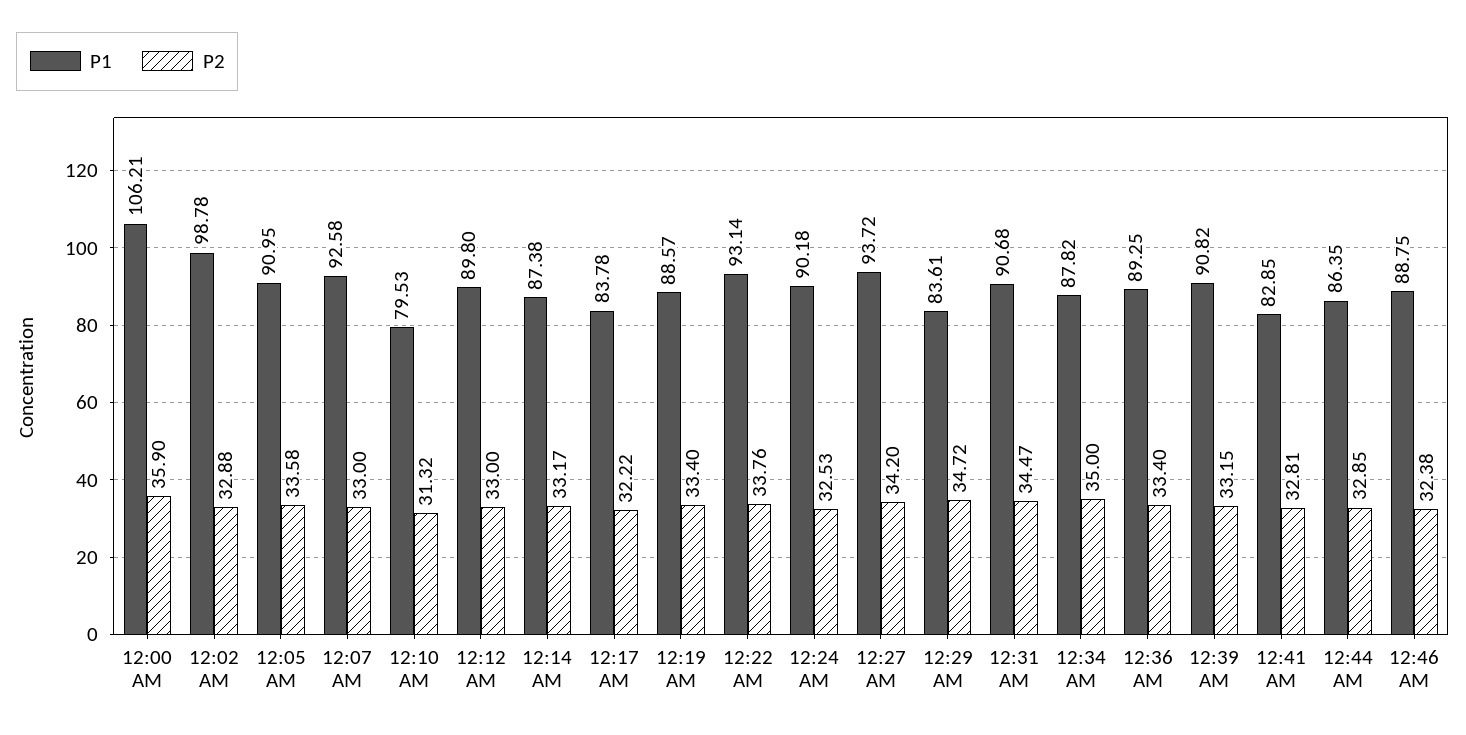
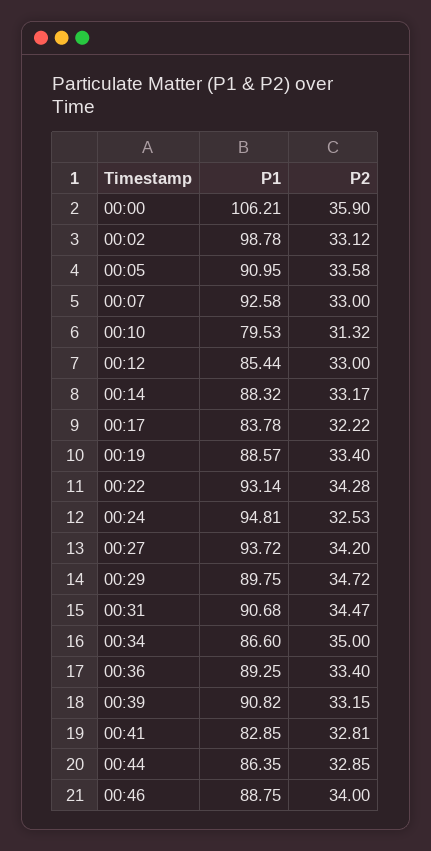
  {
    "P1": {
      "12:00 AM": 106.21,
      "12:02 AM": 98.78,
      "12:05 AM": 90.95,
      "12:07 AM": 92.58,
      "12:10 AM": 79.53,
-     "12:12 AM": 89.8,
+     "12:12 AM": 85.44,
-     "12:14 AM": 87.38,
+     "12:14 AM": 88.32,
      "12:17 AM": 83.78,
      "12:19 AM": 88.57,
      "12:22 AM": 93.14,
-     "12:24 AM": 90.18,
+     "12:24 AM": 94.81,
      "12:27 AM": 93.72,
-     "12:29 AM": 83.61,
+     "12:29 AM": 89.75,
      "12:31 AM": 90.68,
-     "12:34 AM": 87.82,
+     "12:34 AM": 86.6,
      "12:36 AM": 89.25,
      "12:39 AM": 90.82,
      "12:41 AM": 82.85,
      "12:44 AM": 86.35,
      "12:46 AM": 88.75
    },
    "P2": {
      "12:00 AM": 35.9,
-     "12:02 AM": 32.88,
+     "12:02 AM": 33.12,
      "12:05 AM": 33.58,
      "12:07 AM": 33,
      "12:10 AM": 31.32,
      "12:12 AM": 33,
      "12:14 AM": 33.17,
      "12:17 AM": 32.22,
      "12:19 AM": 33.4,
-     "12:22 AM": 33.76,
+     "12:22 AM": 34.28,
      "12:24 AM": 32.53,
      "12:27 AM": 34.2,
      "12:29 AM": 34.72,
      "12:31 AM": 34.47,
      "12:34 AM": 35,
      "12:36 AM": 33.4,
      "12:39 AM": 33.15,
      "12:41 AM": 32.81,
      "12:44 AM": 32.85,
-     "12:46 AM": 32.38
+     "12:46 AM": 34
    }
  }

